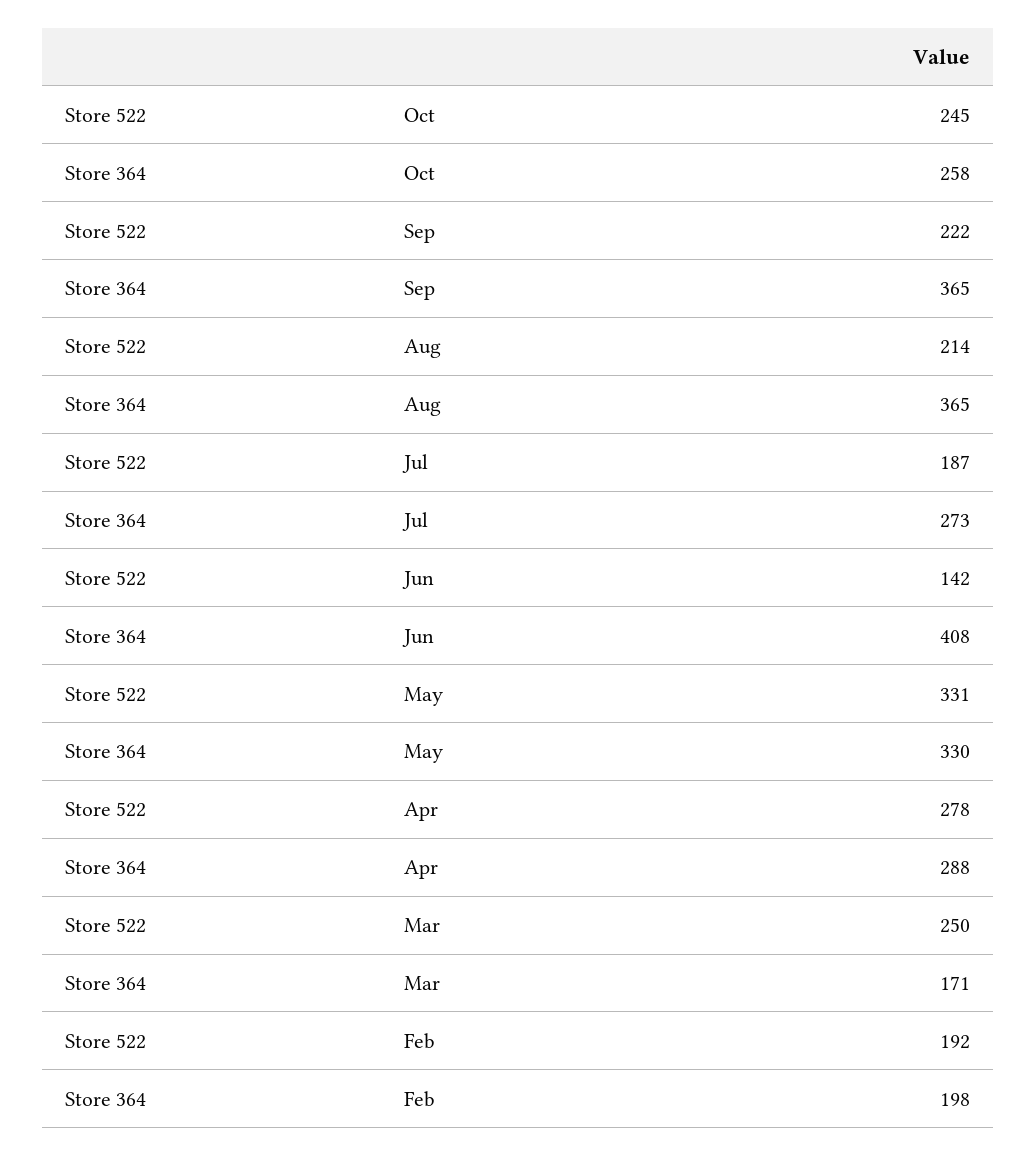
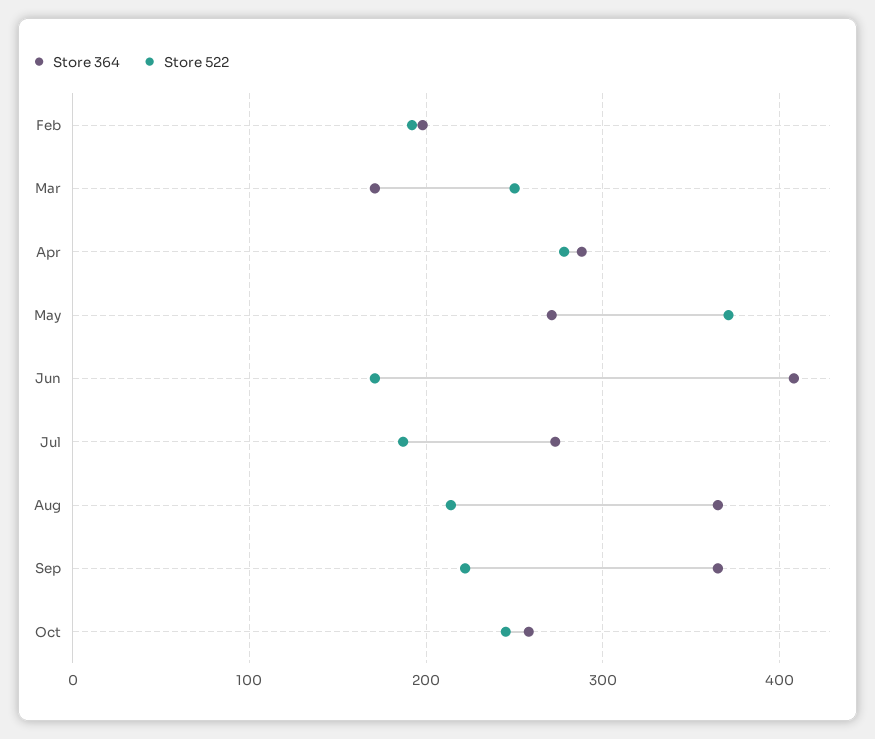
  {
    "Store 522": {
      "Oct": 245,
      "Sep": 222,
      "Aug": 214,
      "Jul": 187,
-     "Jun": 142,
+     "Jun": 170,
-     "May": 331,
+     "May": 370,
      "Apr": 278,
      "Mar": 250,
      "Feb": 192
    },
    "Store 364": {
      "Oct": 258,
      "Sep": 365,
      "Aug": 365,
      "Jul": 273,
      "Jun": 408,
-     "May": 330,
+     "May": 270,
      "Apr": 288,
      "Mar": 171,
      "Feb": 198
    }
  }

